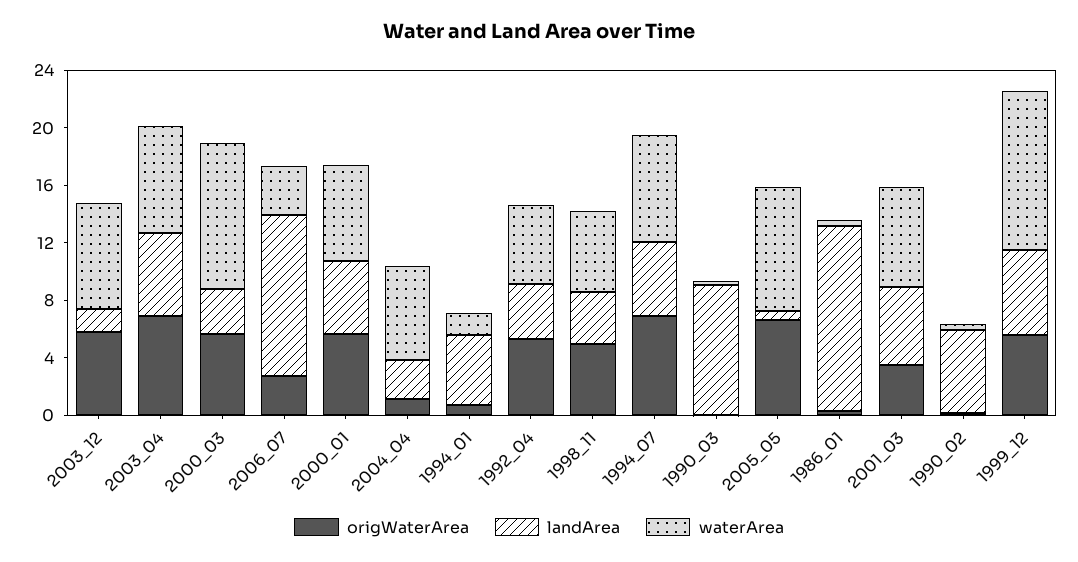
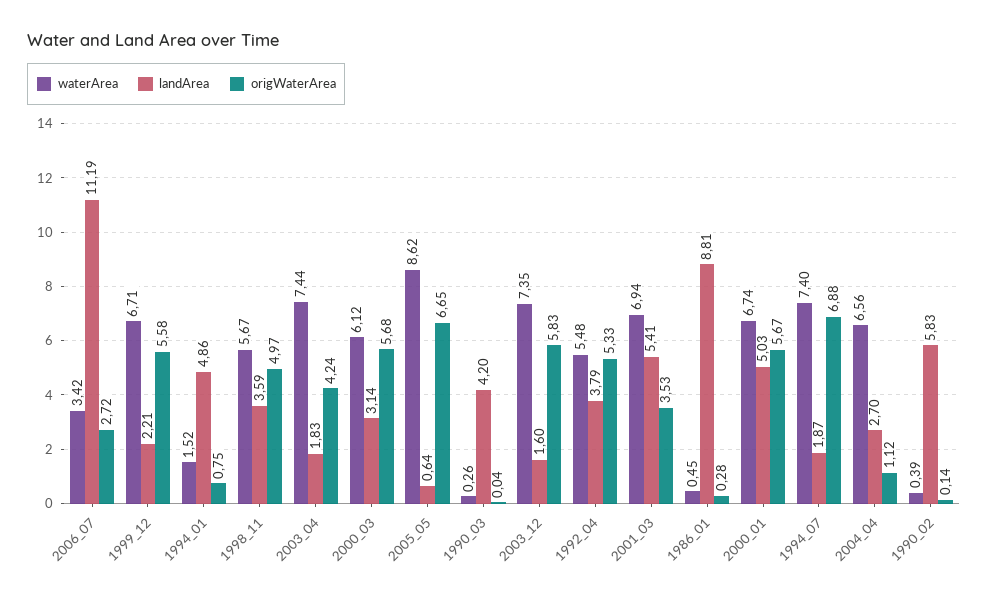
  {
    "origWaterArea": {
      "2003_12": 5.83,
-     "2003_04": 7,
+     "2003_04": 4.24,
      "2000_03": 5.68,
      "2006_07": 2.72,
      "2000_01": 5.67,
      "2004_04": 1.12,
      "1994_01": 0.75,
      "1992_04": 5.33,
      "1998_11": 4.97,
      "1994_07": 6.88,
      "1990_03": 0.04,
      "2005_05": 6.65,
      "1986_01": 0.28,
      "2001_03": 3.53,
      "1990_02": 0.14,
      "1999_12": 5.58
    },
    "landArea": {
      "2003_12": 1.6,
-     "2003_04": 6,
+     "2003_04": 1.83,
      "2000_03": 3.14,
      "2006_07": 11.19,
      "2000_01": 5.03,
      "2004_04": 2.7,
      "1994_01": 4.86,
      "1992_04": 3.79,
      "1998_11": 3.59,
-     "1994_07": 5,
+     "1994_07": 1.87,
-     "1990_03": 9,
+     "1990_03": 4.2,
      "2005_05": 0.64,
-     "1986_01": 13,
+     "1986_01": 8.81,
      "2001_03": 5.41,
      "1990_02": 5.83,
-     "1999_12": 6
+     "1999_12": 2.21
    },
    "waterArea": {
      "2003_12": 7.35,
      "2003_04": 7.44,
-     "2000_03": 10,
+     "2000_03": 6.12,
      "2006_07": 3.42,
      "2000_01": 6.74,
      "2004_04": 6.56,
      "1994_01": 1.52,
      "1992_04": 5.48,
      "1998_11": 5.67,
      "1994_07": 7.4,
      "1990_03": 0.26,
      "2005_05": 8.62,
      "1986_01": 0.45,
      "2001_03": 6.94,
      "1990_02": 0.39,
-     "1999_12": 11
+     "1999_12": 6.71
    }
  }

